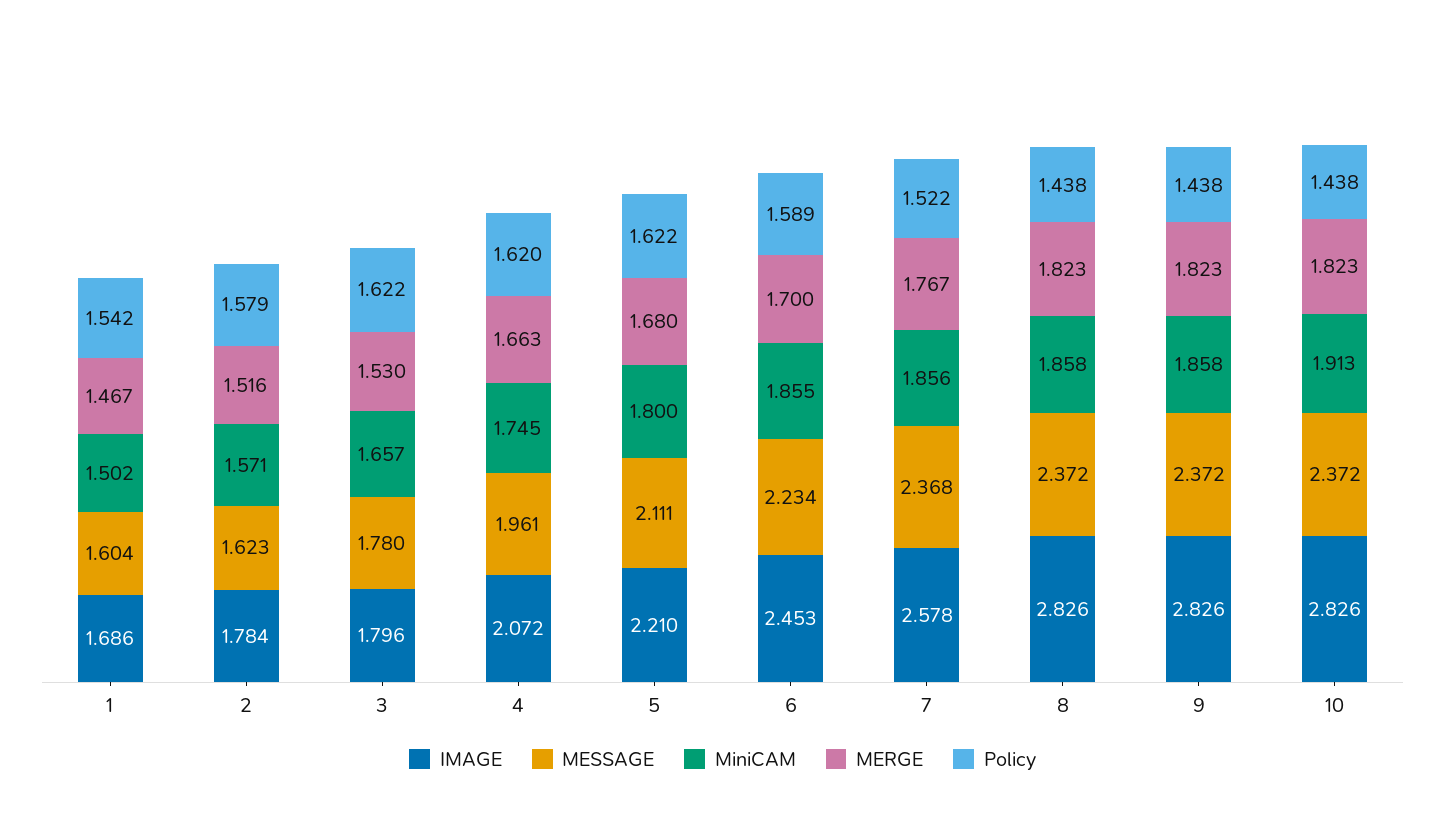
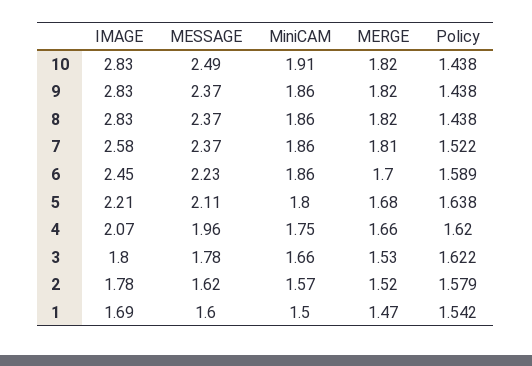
  {
    "IMAGE": {
      "1": 1.686,
      "2": 1.784,
      "3": 1.796,
      "4": 2.072,
      "5": 2.21,
      "6": 2.453,
      "7": 2.578,
      "8": 2.826,
      "9": 2.826,
      "10": 2.826
    },
    "MESSAGE": {
      "1": 1.604,
      "2": 1.623,
      "3": 1.78,
      "4": 1.961,
      "5": 2.111,
      "6": 2.234,
      "7": 2.368,
      "8": 2.372,
      "9": 2.372,
-     "10": 2.372
+     "10": 2.49
    },
    "MiniCAM": {
      "1": 1.502,
      "2": 1.571,
      "3": 1.657,
      "4": 1.745,
      "5": 1.8,
      "6": 1.855,
      "7": 1.856,
      "8": 1.858,
      "9": 1.858,
      "10": 1.913
    },
    "MERGE": {
      "1": 1.467,
      "2": 1.516,
      "3": 1.53,
      "4": 1.663,
      "5": 1.68,
      "6": 1.7,
-     "7": 1.767,
+     "7": 1.81,
      "8": 1.823,
      "9": 1.823,
      "10": 1.823
    },
    "Policy": {
      "1": 1.542,
      "2": 1.579,
      "3": 1.622,
      "4": 1.62,
-     "5": 1.622,
+     "5": 1.638,
      "6": 1.589,
      "7": 1.522,
      "8": 1.438,
      "9": 1.438,
      "10": 1.438
    }
  }

